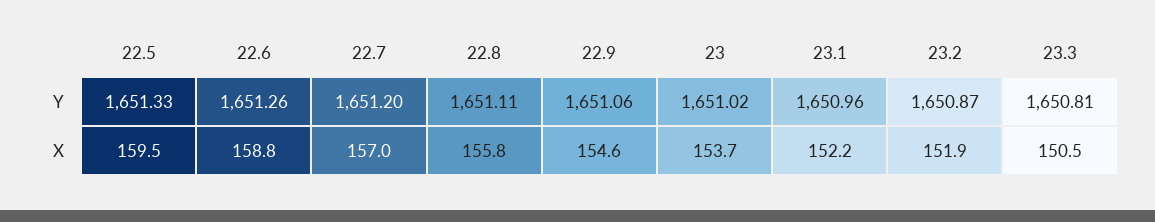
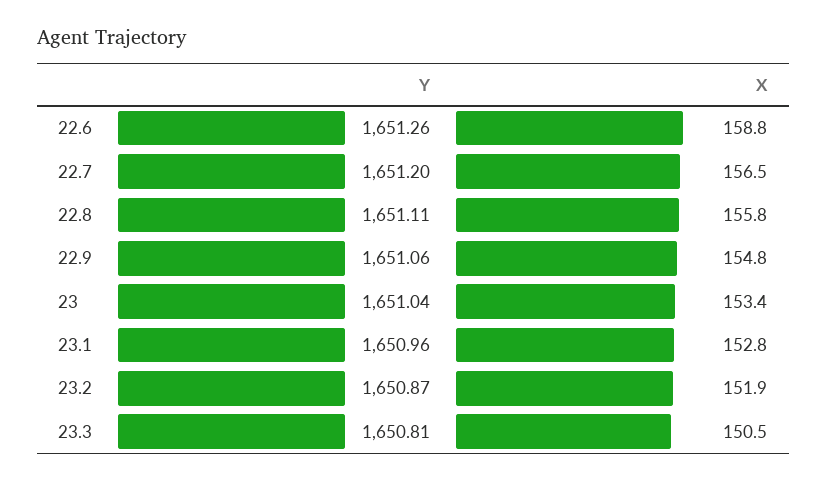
  {
-   "22.5": {
-     "Y": 1651.33,
-     "X": 159.5
-   },
    "22.6": {
      "Y": 1651.26,
      "X": 158.8
    },
    "22.7": {
      "Y": 1651.2,
-     "X": 157
+     "X": 156.5
    },
    "22.8": {
      "Y": 1651.11,
      "X": 155.8
    },
    "22.9": {
      "Y": 1651.06,
-     "X": 154.6
+     "X": 154.8
    },
    "23": {
-     "Y": 1651.02,
+     "Y": 1651.04,
-     "X": 153.7
+     "X": 153.4
    },
    "23.1": {
      "Y": 1650.96,
-     "X": 152.2
+     "X": 152.8
    },
    "23.2": {
      "Y": 1650.87,
      "X": 151.9
    },
    "23.3": {
      "Y": 1650.81,
      "X": 150.5
    }
  }

